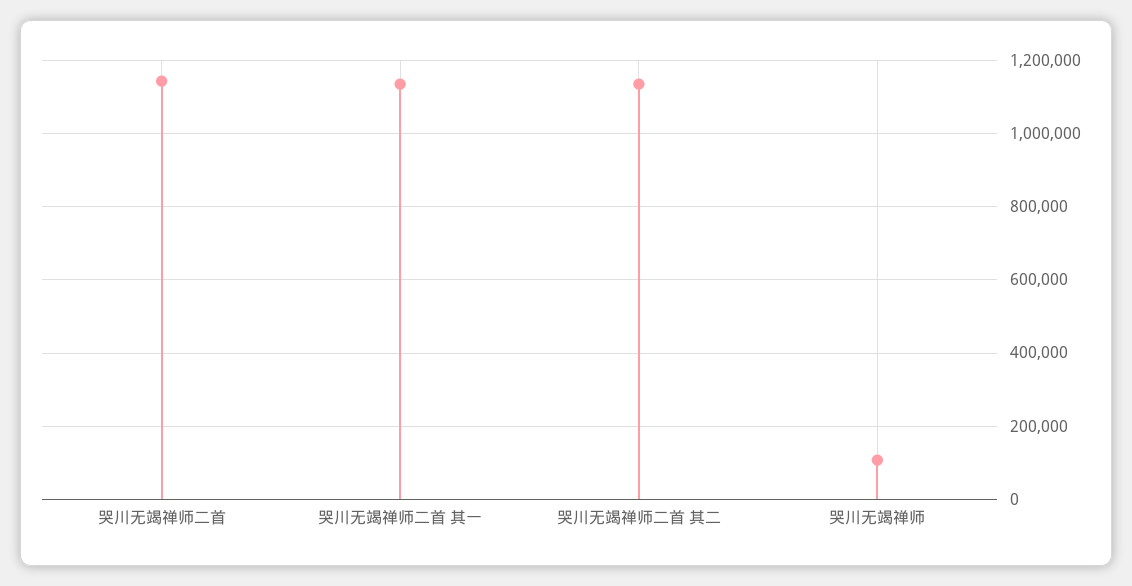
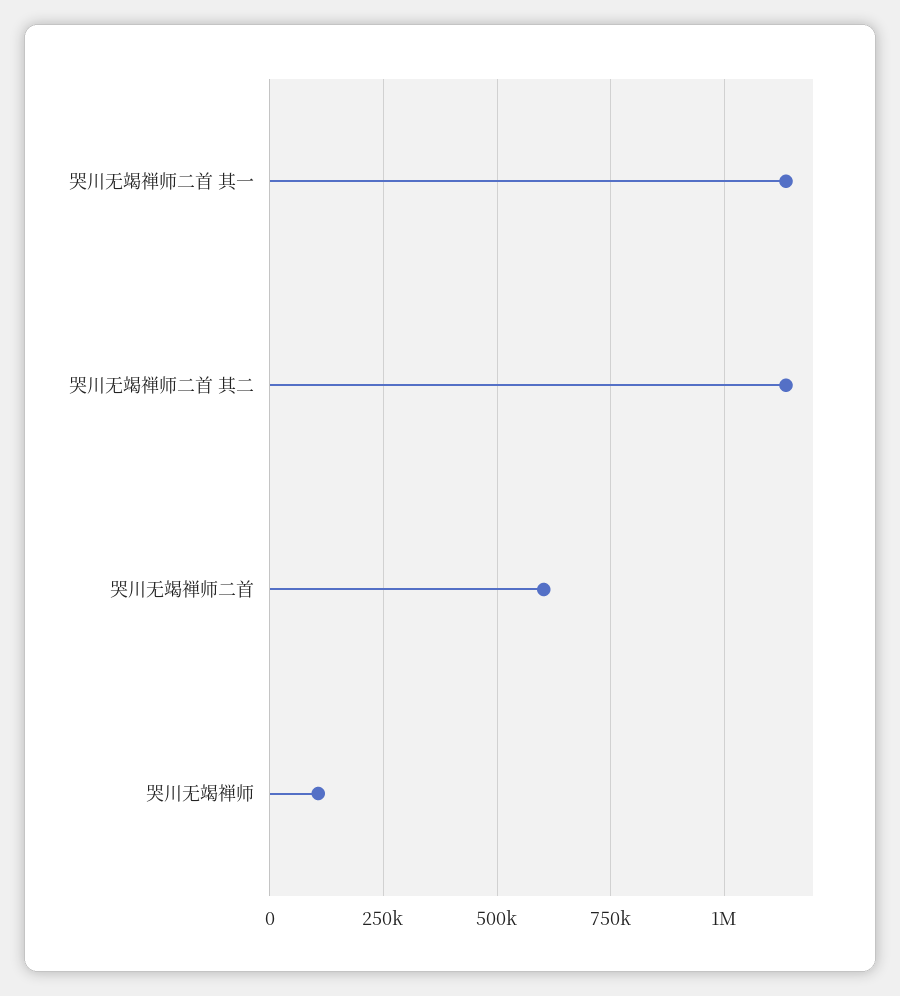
  {
-   "哭川无竭禅师二首": 1140000,
+   "哭川无竭禅师二首": 600000,
    "哭川无竭禅师二首 其一": 1140000,
    "哭川无竭禅师二首 其二": 1140000,
    "哭川无竭禅师": 100000
  }

